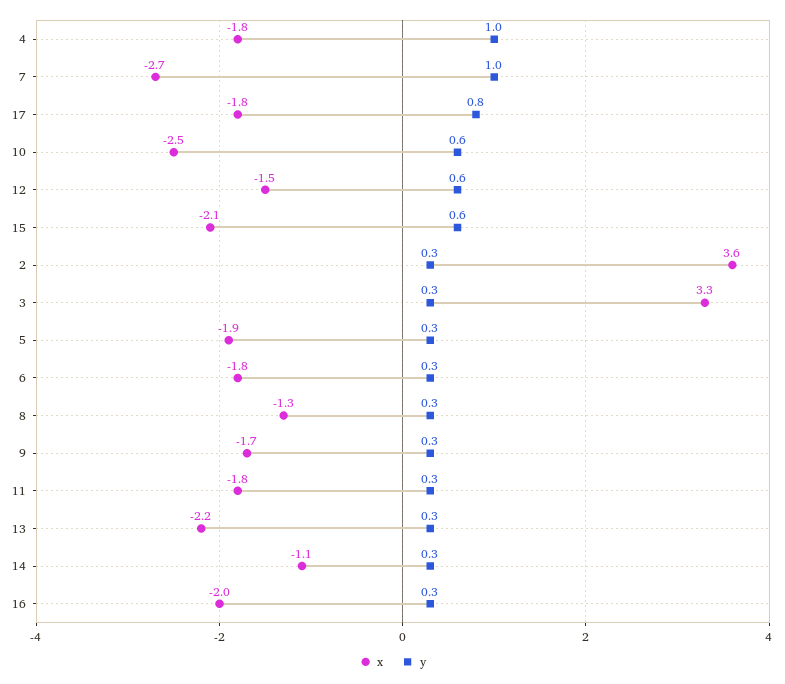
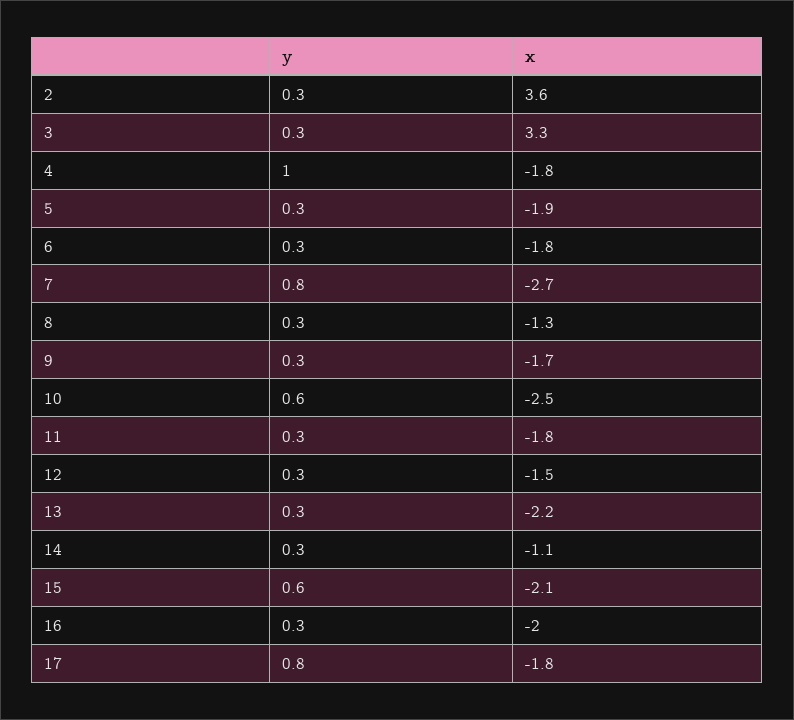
  {
    "x": {
      "4": -1.8,
      "7": -2.7,
      "17": -1.8,
      "10": -2.5,
      "12": -1.5,
      "15": -2.1,
      "2": 3.6,
      "3": 3.3,
      "5": -1.9,
      "6": -1.8,
      "8": -1.3,
      "9": -1.7,
      "11": -1.8,
      "13": -2.2,
      "14": -1.1,
      "16": -2
    },
    "y": {
      "4": 1,
-     "7": 1,
+     "7": 0.8,
      "17": 0.8,
      "10": 0.6,
-     "12": 0.6,
+     "12": 0.3,
      "15": 0.6,
      "2": 0.3,
      "3": 0.3,
      "5": 0.3,
      "6": 0.3,
      "8": 0.3,
      "9": 0.3,
      "11": 0.3,
      "13": 0.3,
      "14": 0.3,
      "16": 0.3
    }
  }

